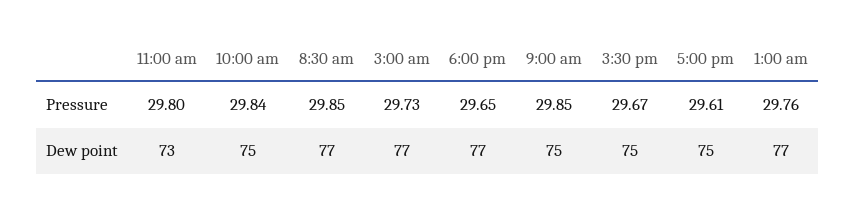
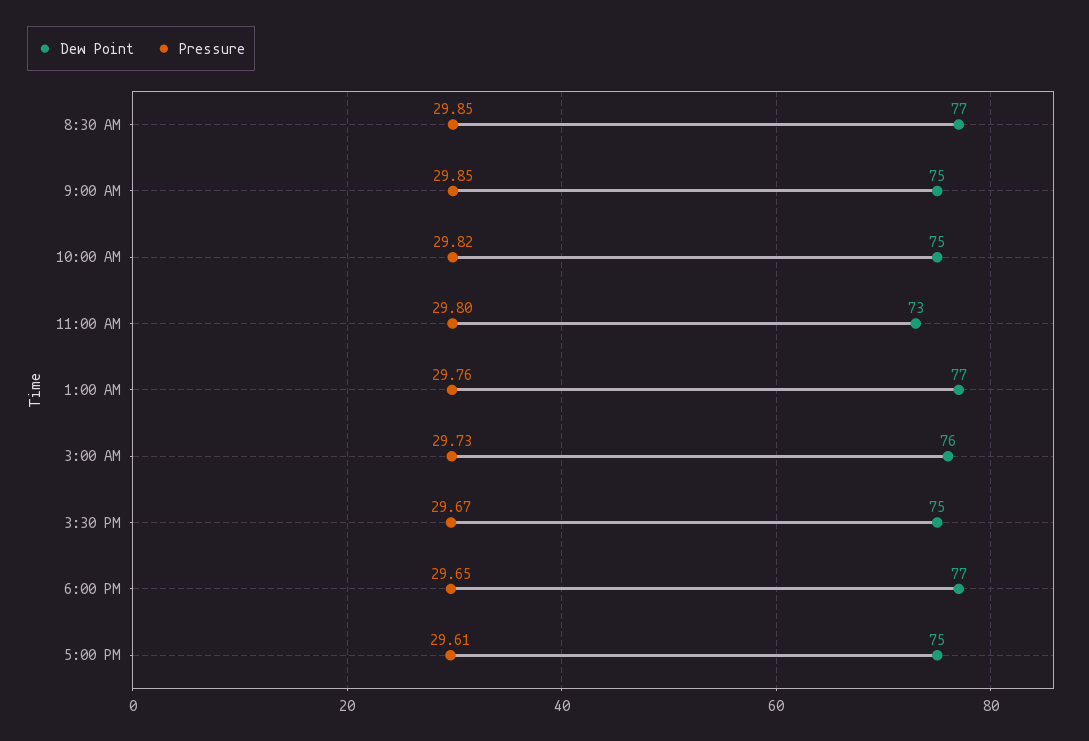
  {
    "Pressure": {
      "11:00 am": 29.8,
-     "10:00 am": 29.84,
+     "10:00 am": 29.82,
      "8:30 am": 29.85,
      "3:00 am": 29.73,
      "6:00 pm": 29.65,
      "9:00 am": 29.85,
      "3:30 pm": 29.67,
      "5:00 pm": 29.61,
      "1:00 am": 29.76
    },
    "Dew point": {
      "11:00 am": 73,
      "10:00 am": 75,
      "8:30 am": 77,
-     "3:00 am": 77,
+     "3:00 am": 76,
      "6:00 pm": 77,
      "9:00 am": 75,
      "3:30 pm": 75,
      "5:00 pm": 75,
      "1:00 am": 77
    }
  }

